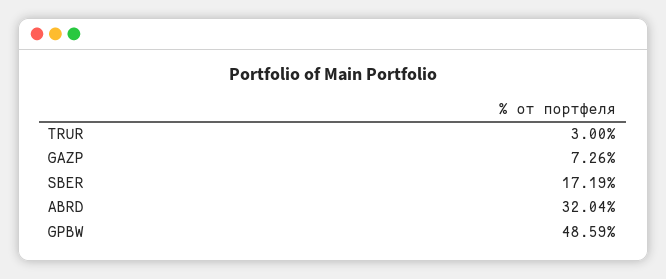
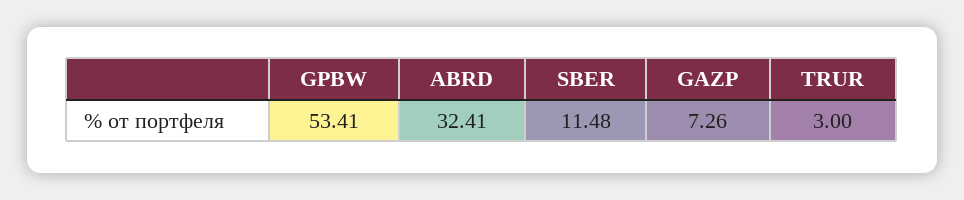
  {
    "TRUR": 3,
    "GAZP": 7.26,
-   "SBER": 17.19,
+   "SBER": 11.48,
-   "ABRD": 32.04,
+   "ABRD": 32.41,
-   "GPBW": 48.59
+   "GPBW": 53.41
  }

